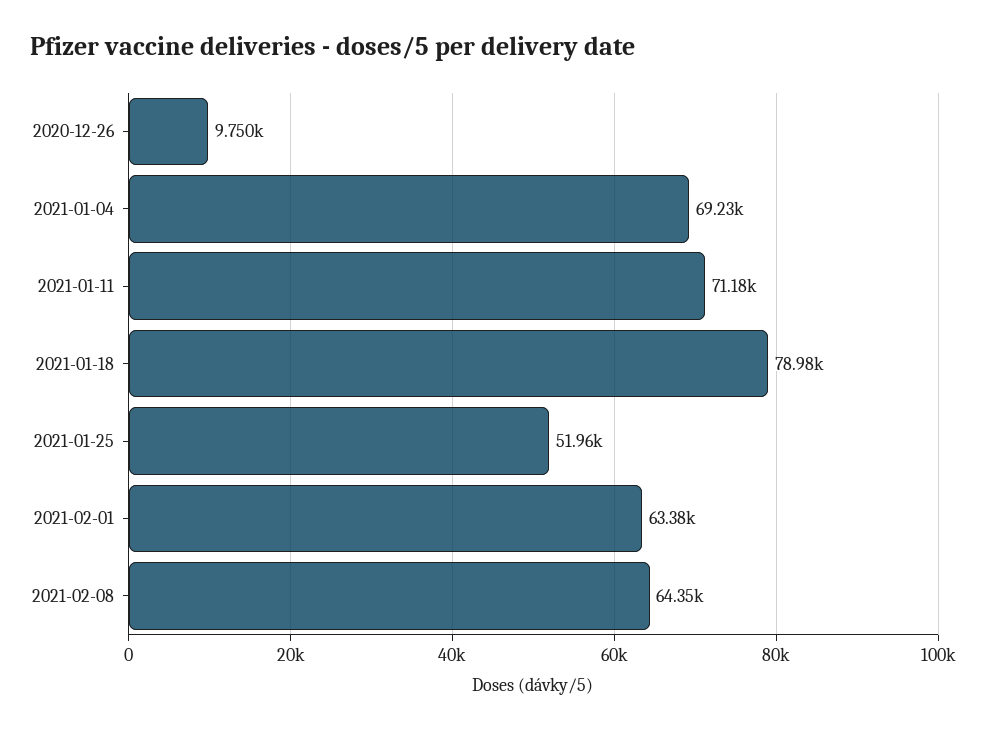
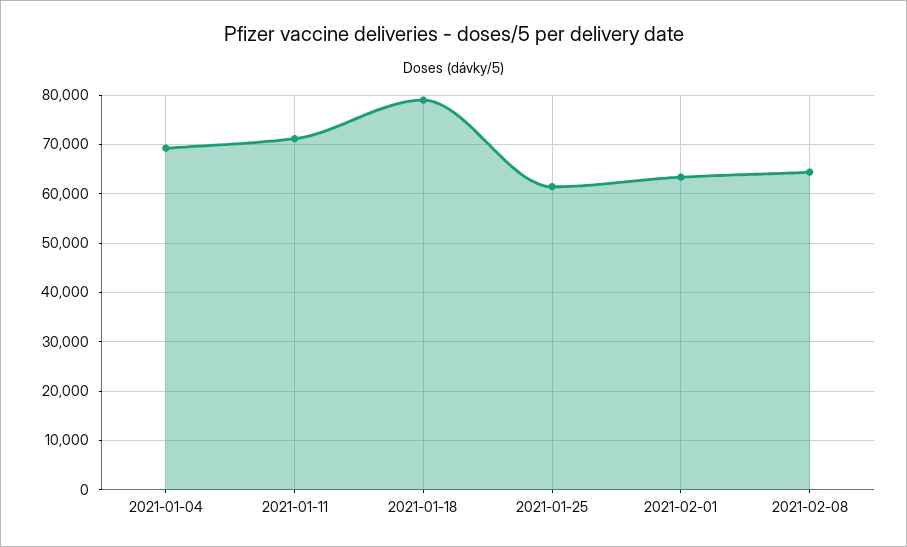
  {
-   "2020-12-26": 9750,
    "2021-01-04": 69230,
    "2021-01-11": 71180,
    "2021-01-18": 78980,
-   "2021-01-25": 51960,
+   "2021-01-25": 62000,
    "2021-02-01": 63380,
    "2021-02-08": 64350
  }

